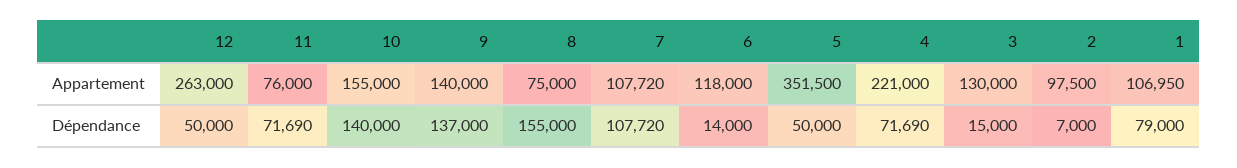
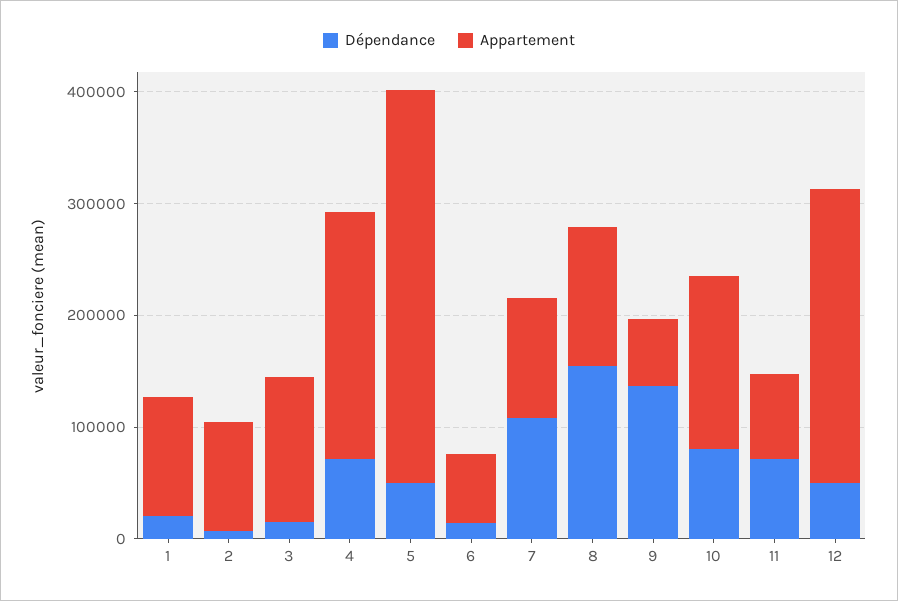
  {
    "Appartement": {
      "12": 263000,
      "11": 76000,
      "10": 155000,
-     "9": 140000,
+     "9": 60000,
-     "8": 75000,
+     "8": 120000,
      "7": 107720,
-     "6": 118000,
+     "6": 60000,
      "5": 351500,
      "4": 221000,
      "3": 130000,
      "2": 97500,
      "1": 106950
    },
    "Dépendance": {
      "12": 50000,
      "11": 71690,
-     "10": 140000,
+     "10": 80000,
      "9": 137000,
      "8": 155000,
      "7": 107720,
      "6": 14000,
      "5": 50000,
      "4": 71690,
      "3": 15000,
      "2": 7000,
-     "1": 79000
+     "1": 20000
    }
  }

